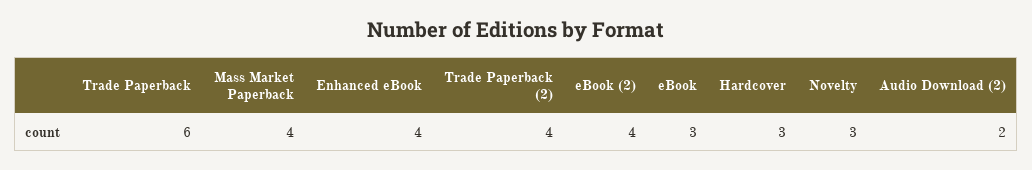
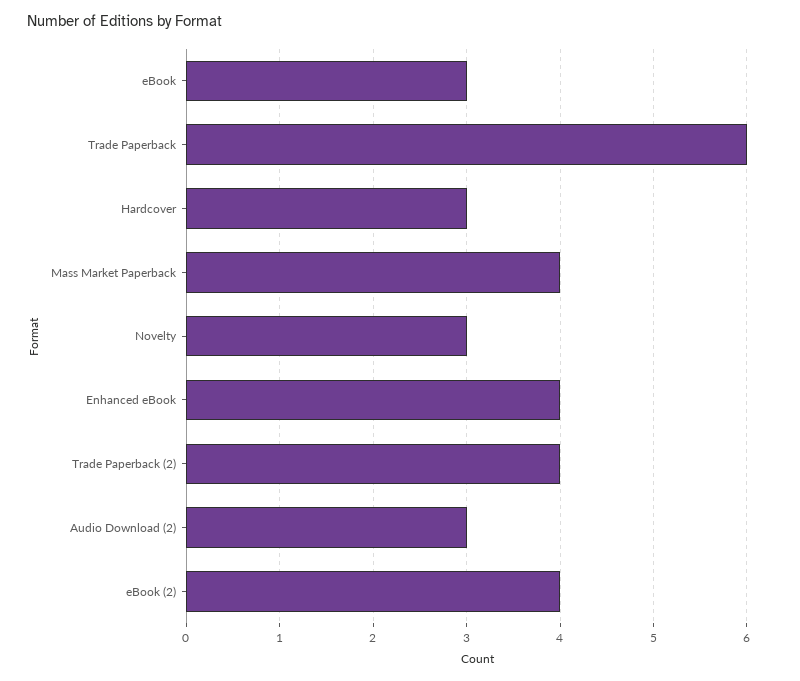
  {
    "Trade Paperback": 6,
    "Mass Market Paperback": 4,
    "Enhanced eBook": 4,
    "Trade Paperback (2)": 4,
    "eBook (2)": 4,
    "eBook": 3,
    "Hardcover": 3,
    "Novelty": 3,
-   "Audio Download (2)": 2
+   "Audio Download (2)": 3
  }

